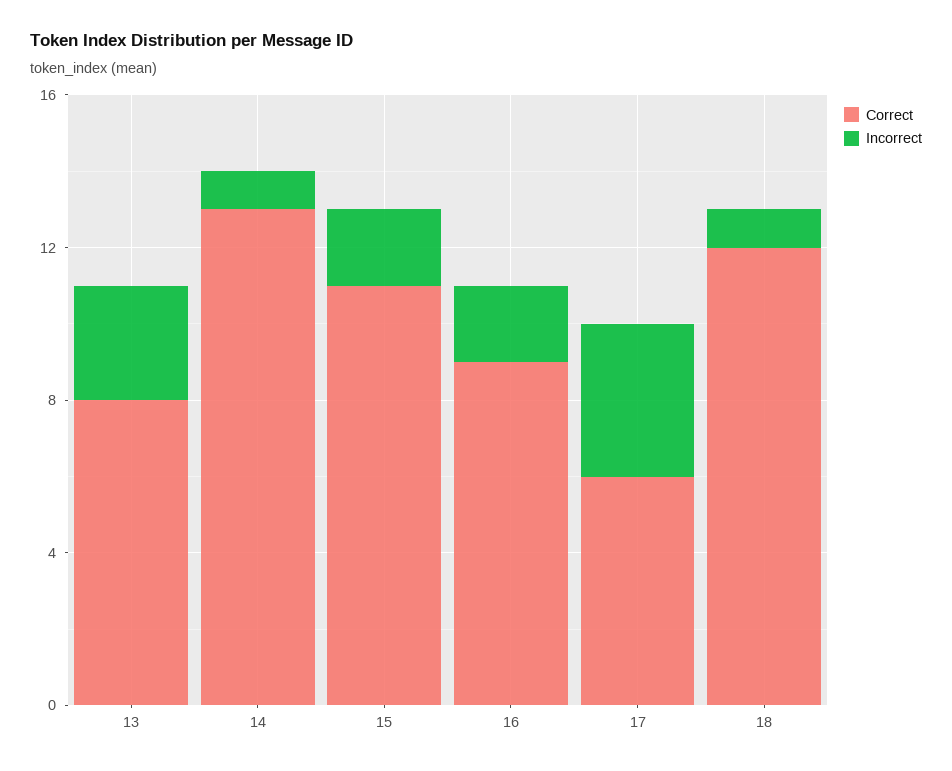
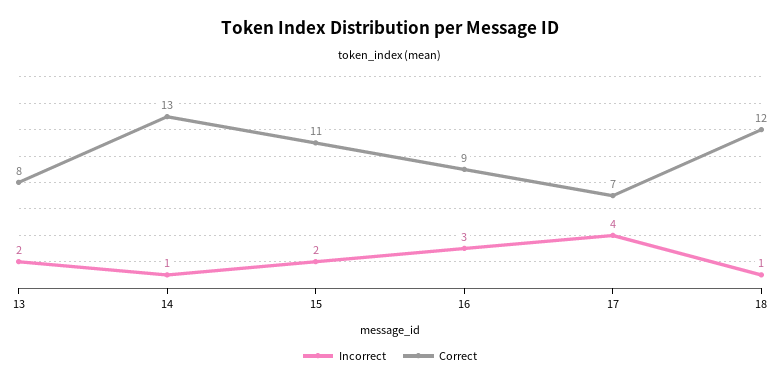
  {
    "Correct": {
      "13": 8,
      "14": 13,
      "15": 11,
      "16": 9,
-     "17": 6,
+     "17": 7,
      "18": 12
    },
    "Incorrect": {
-     "13": 3,
+     "13": 2,
      "14": 1,
      "15": 2,
-     "16": 2,
+     "16": 3,
      "17": 4,
      "18": 1
    }
  }

